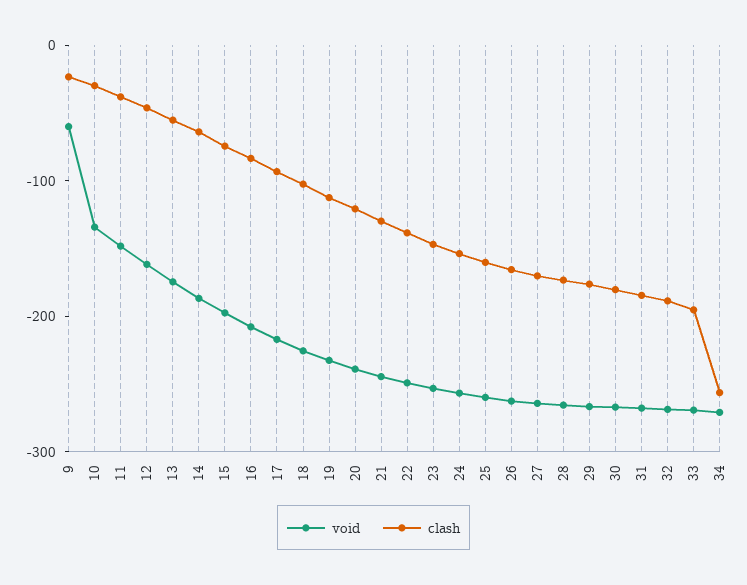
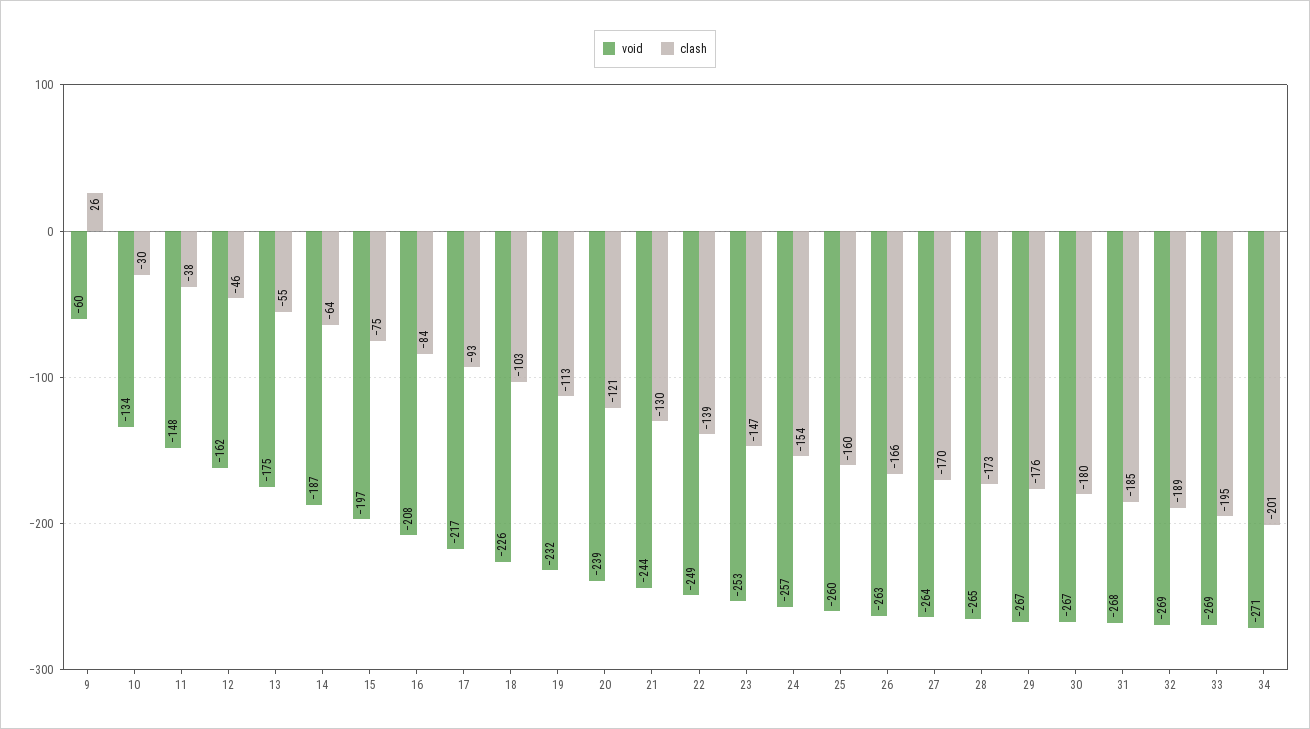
  {
    "void": {
      "9": -60,
      "10": -134,
      "11": -148,
      "12": -162,
      "13": -175,
      "14": -187,
      "15": -197,
      "16": -208,
      "17": -217,
      "18": -226,
      "19": -232,
      "20": -239,
      "21": -244,
      "22": -249,
      "23": -253,
      "24": -257,
      "25": -260,
      "26": -263,
      "27": -264,
      "28": -265,
      "29": -267,
      "30": -267,
      "31": -268,
      "32": -269,
      "33": -269,
      "34": -271
    },
    "clash": {
-     "9": -20,
+     "9": 26,
      "10": -30,
      "11": -38,
      "12": -46,
      "13": -55,
      "14": -64,
      "15": -75,
      "16": -84,
      "17": -93,
      "18": -103,
      "19": -113,
      "20": -121,
      "21": -130,
      "22": -139,
      "23": -147,
      "24": -154,
      "25": -160,
      "26": -166,
      "27": -170,
      "28": -173,
      "29": -176,
      "30": -180,
      "31": -185,
      "32": -189,
      "33": -195,
-     "34": -260
+     "34": -201
    }
  }

